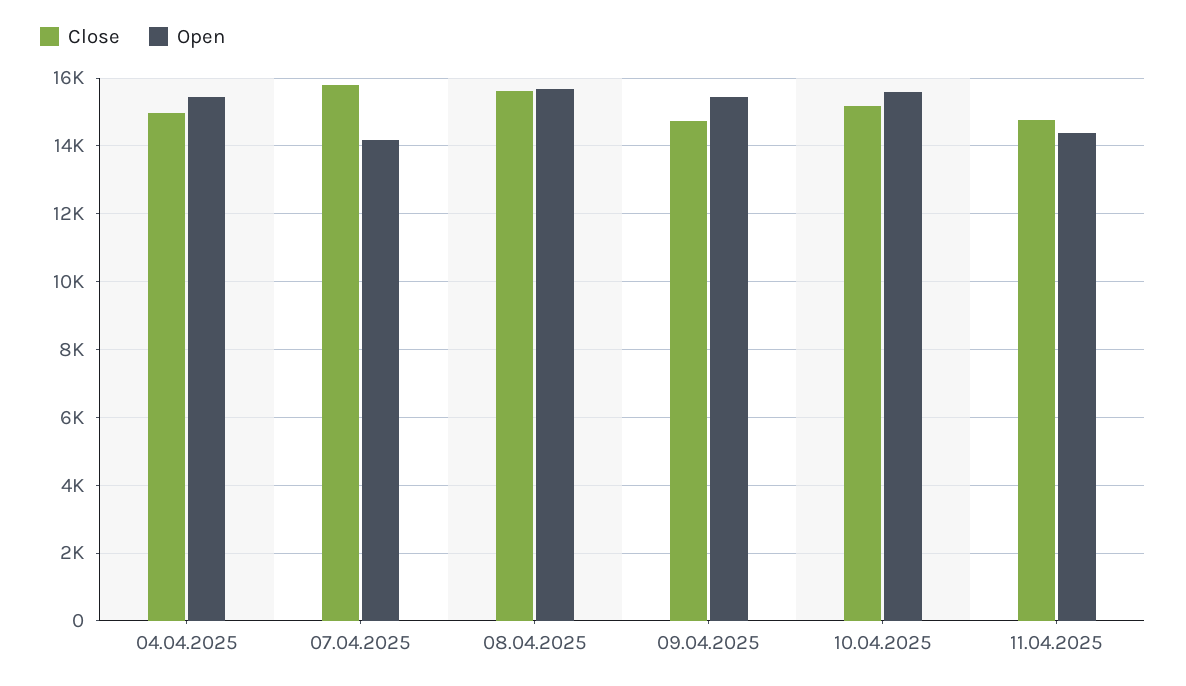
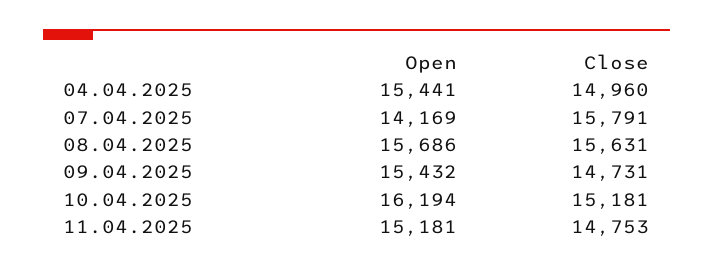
  {
    "Close": {
      "04.04.2025": 14960,
      "07.04.2025": 15791,
      "08.04.2025": 15631,
      "09.04.2025": 14731,
      "10.04.2025": 15181,
      "11.04.2025": 14753
    },
    "Open": {
      "04.04.2025": 15441,
      "07.04.2025": 14169,
      "08.04.2025": 15686,
      "09.04.2025": 15432,
-     "10.04.2025": 15600,
+     "10.04.2025": 16194,
-     "11.04.2025": 14400
+     "11.04.2025": 15181
    }
  }

